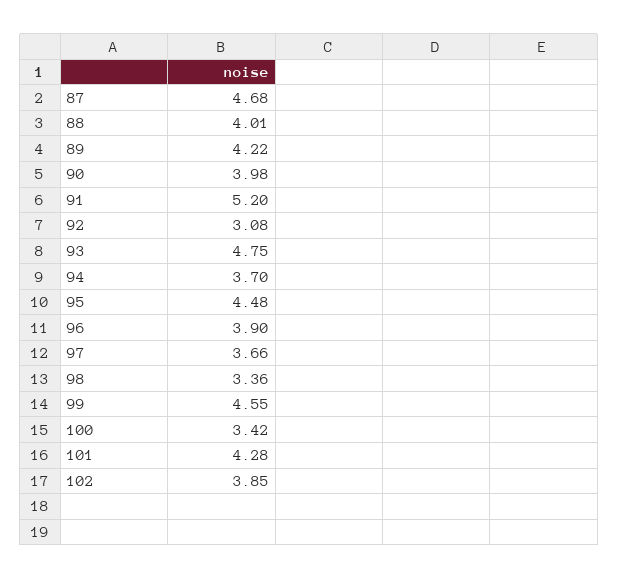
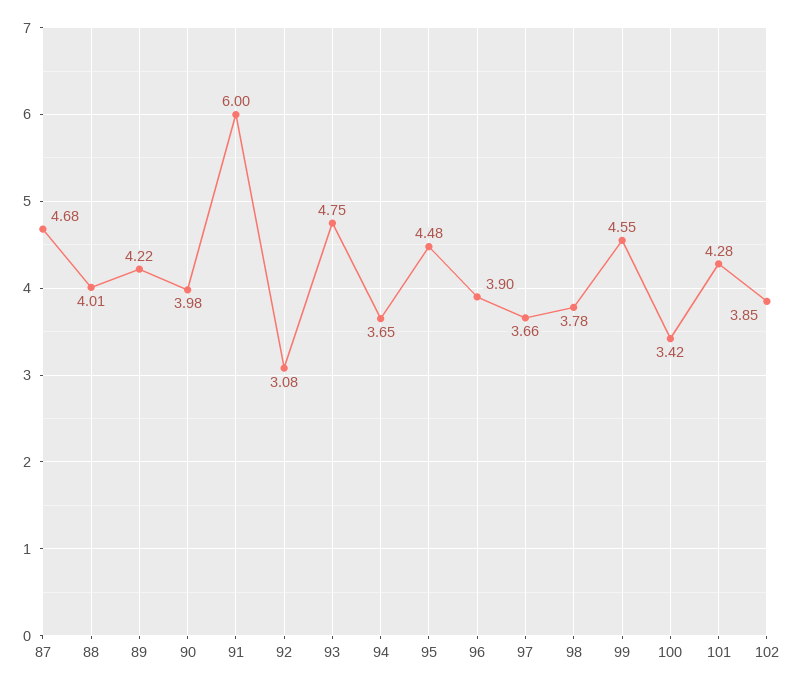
  {
    "87": 4.68,
    "88": 4.01,
    "89": 4.22,
    "90": 3.98,
-   "91": 5.2,
+   "91": 6,
    "92": 3.08,
    "93": 4.75,
-   "94": 3.7,
+   "94": 3.65,
    "95": 4.48,
    "96": 3.9,
    "97": 3.66,
-   "98": 3.36,
+   "98": 3.78,
    "99": 4.55,
    "100": 3.42,
    "101": 4.28,
    "102": 3.85
  }

